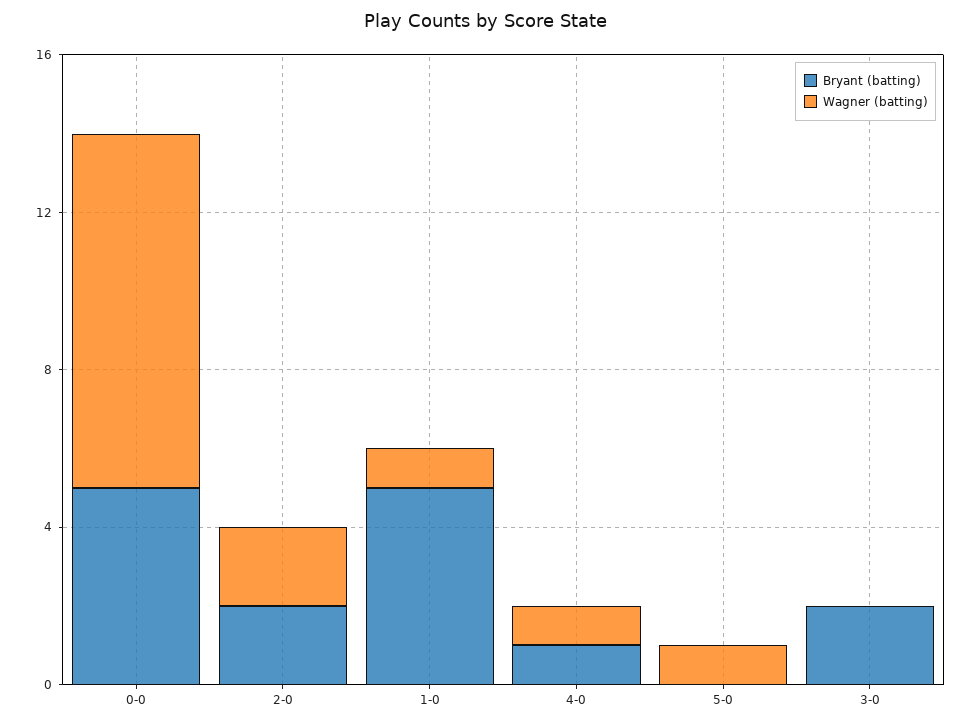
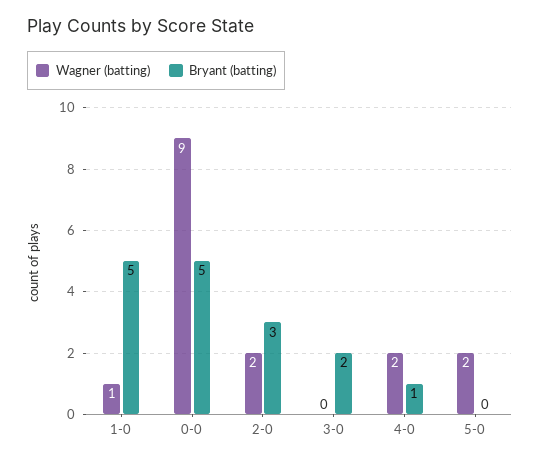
  {
    "Bryant (batting)": {
      "0-0": 5,
-     "2-0": 2,
+     "2-0": 3,
      "1-0": 5,
      "4-0": 1,
      "5-0": 0,
      "3-0": 2
    },
    "Wagner (batting)": {
      "0-0": 9,
      "2-0": 2,
      "1-0": 1,
-     "4-0": 1,
+     "4-0": 2,
-     "5-0": 1,
+     "5-0": 2,
      "3-0": 0
    }
  }

